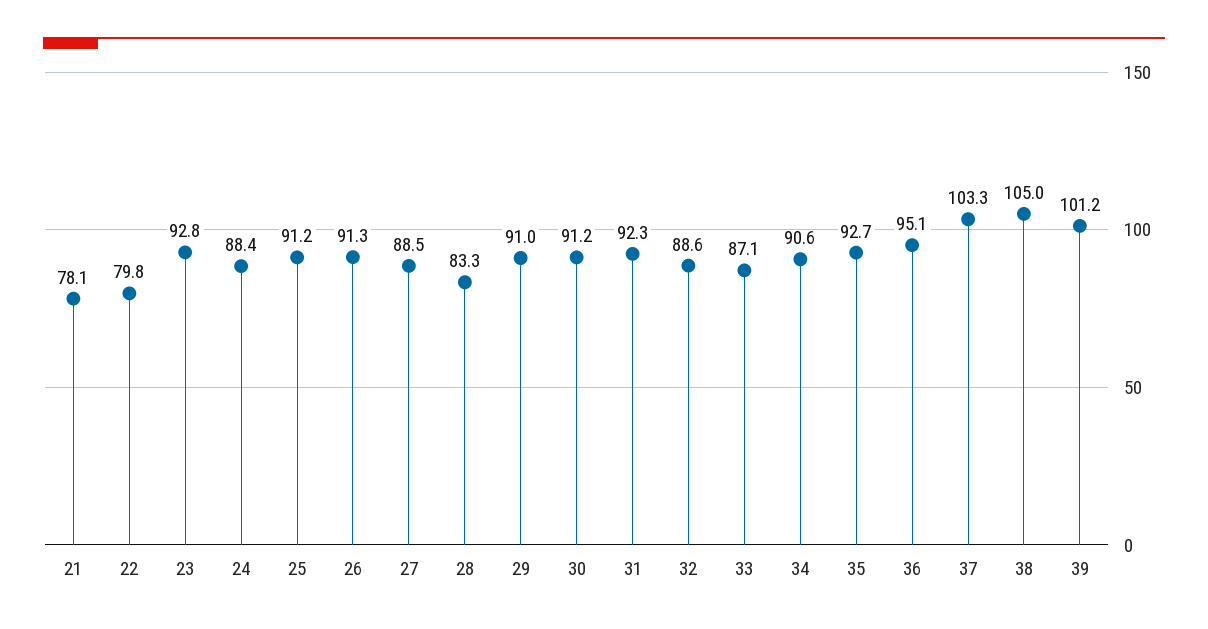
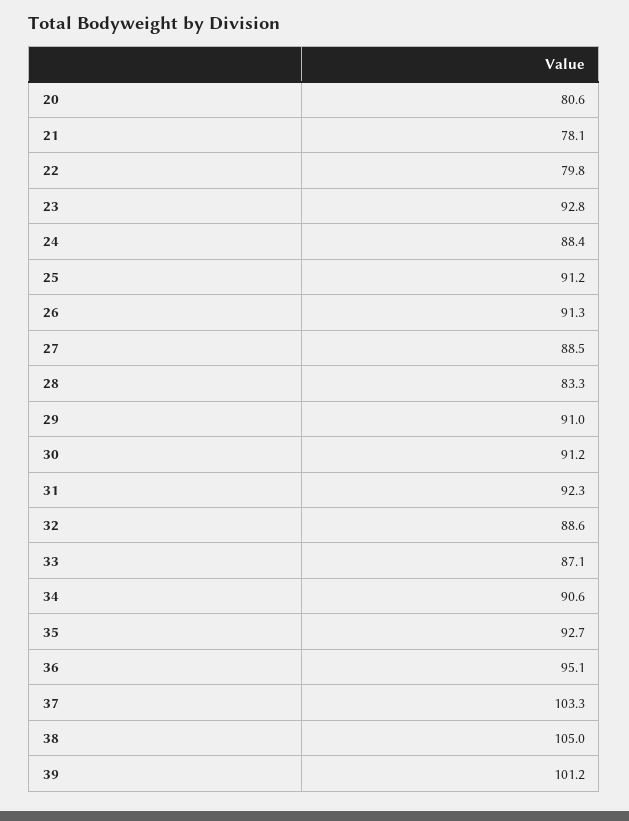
  {
    "21": 78.1,
    "22": 79.8,
    "23": 92.8,
    "24": 88.4,
    "25": 91.2,
    "26": 91.3,
    "27": 88.5,
    "28": 83.3,
    "29": 91,
    "30": 91.2,
    "31": 92.3,
    "32": 88.6,
    "33": 87.1,
    "34": 90.6,
    "35": 92.7,
    "36": 95.1,
    "37": 103.3,
    "38": 105,
-   "39": 101.2
+   "39": 101.2,
+   "20": 80.6
  }

